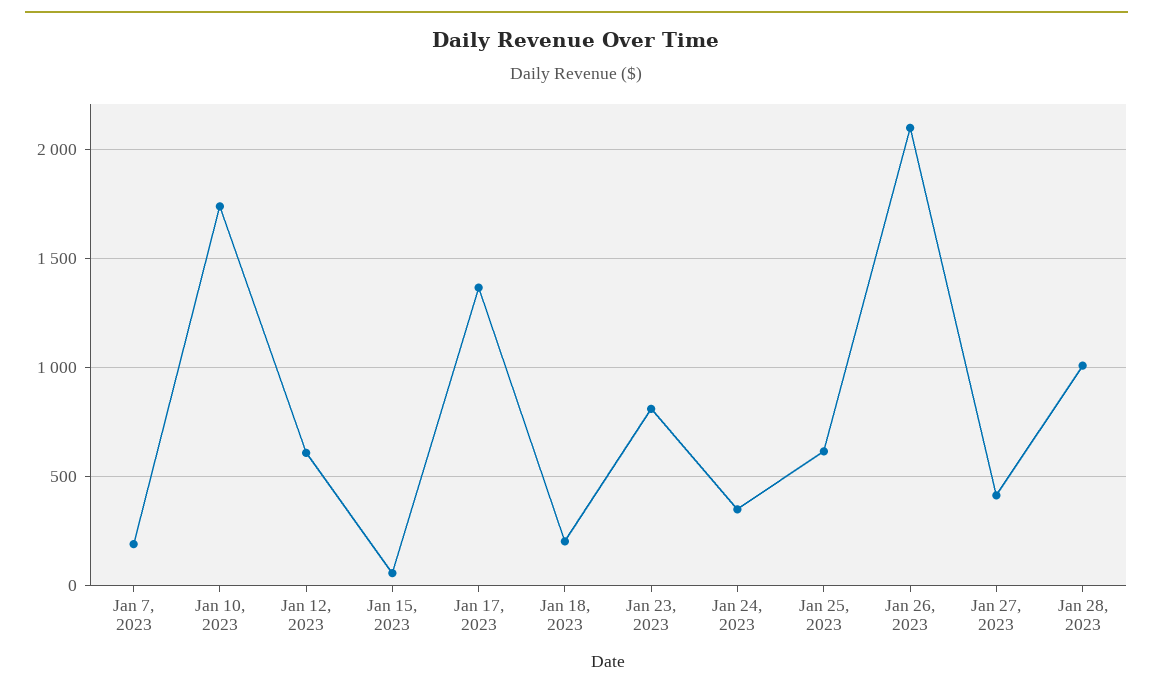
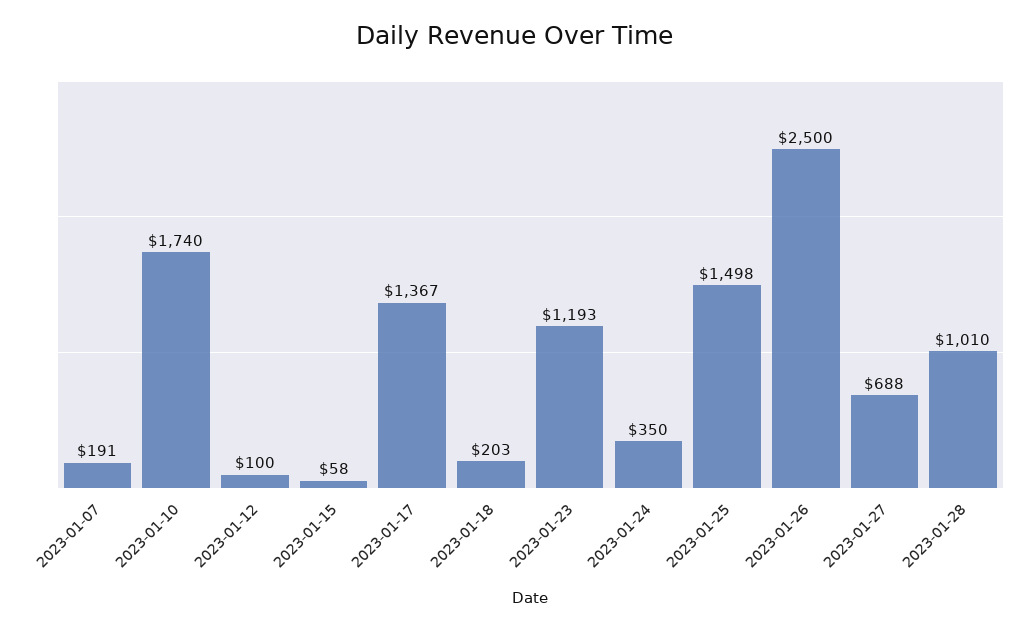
  {
    "Jan 7, 2023": 191,
    "Jan 10, 2023": 1740,
-   "Jan 12, 2023": 600,
+   "Jan 12, 2023": 100,
    "Jan 15, 2023": 58,
    "Jan 17, 2023": 1367,
    "Jan 18, 2023": 203,
-   "Jan 23, 2023": 800,
+   "Jan 23, 2023": 1193,
    "Jan 24, 2023": 350,
-   "Jan 25, 2023": 600,
+   "Jan 25, 2023": 1498,
-   "Jan 26, 2023": 2100,
+   "Jan 26, 2023": 2500,
-   "Jan 27, 2023": 400,
+   "Jan 27, 2023": 688,
    "Jan 28, 2023": 1010
  }

